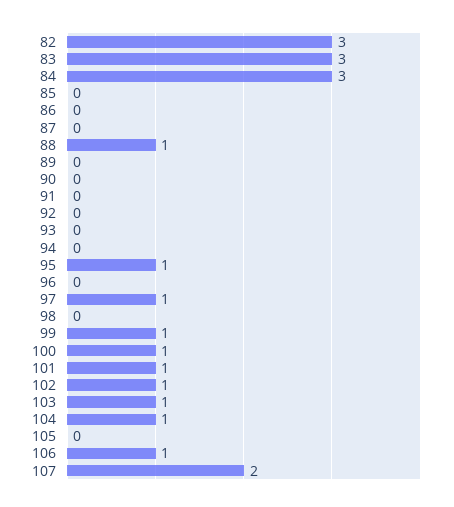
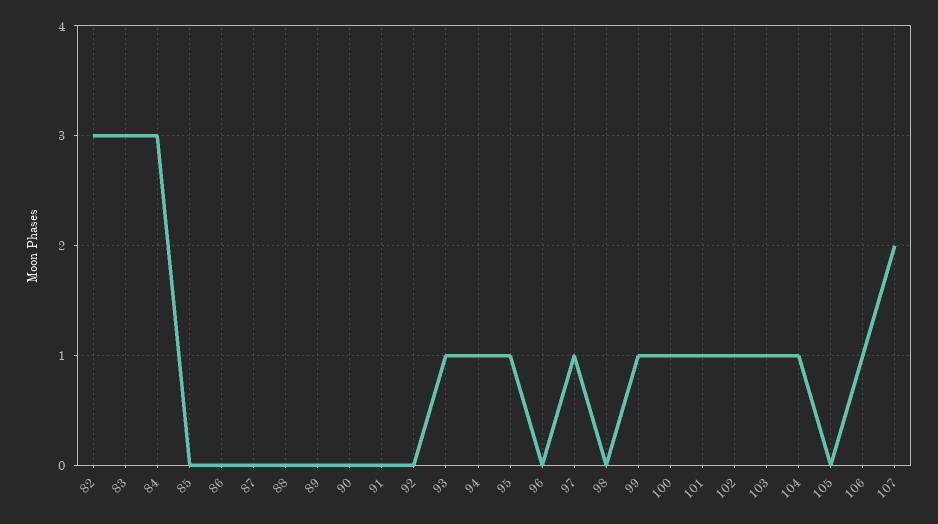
  {
    "82": 3,
    "83": 3,
    "84": 3,
    "85": 0,
    "86": 0,
    "87": 0,
-   "88": 1,
+   "88": 0,
    "89": 0,
    "90": 0,
    "91": 0,
    "92": 0,
-   "93": 0,
+   "93": 1,
-   "94": 0,
+   "94": 1,
    "95": 1,
    "96": 0,
    "97": 1,
    "98": 0,
    "99": 1,
    "100": 1,
    "101": 1,
    "102": 1,
    "103": 1,
    "104": 1,
    "105": 0,
    "106": 1,
    "107": 2
  }

